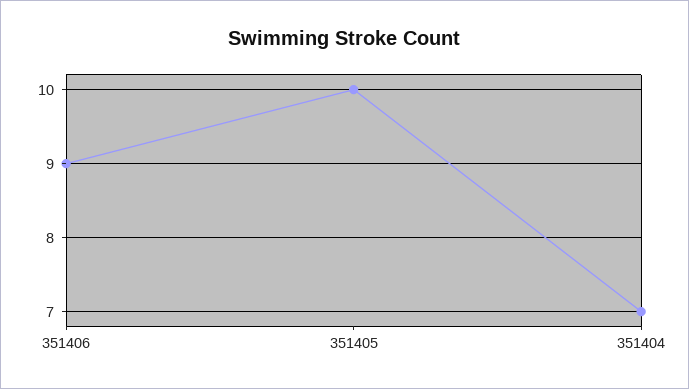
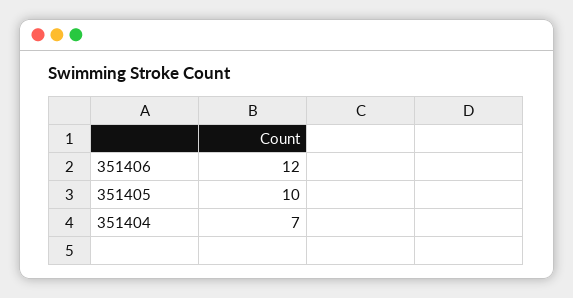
  {
-   "351406": 9,
+   "351406": 12,
    "351405": 10,
    "351404": 7
  }

